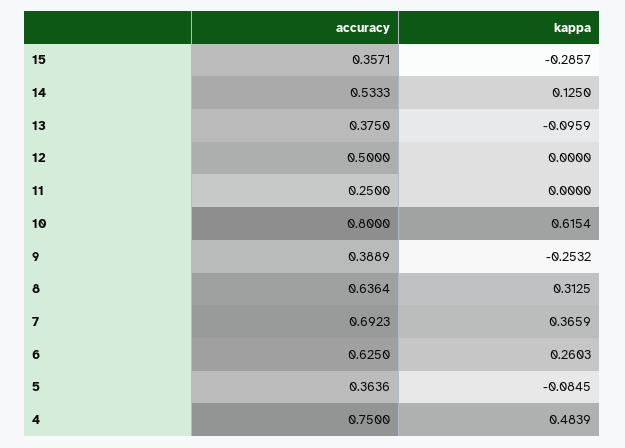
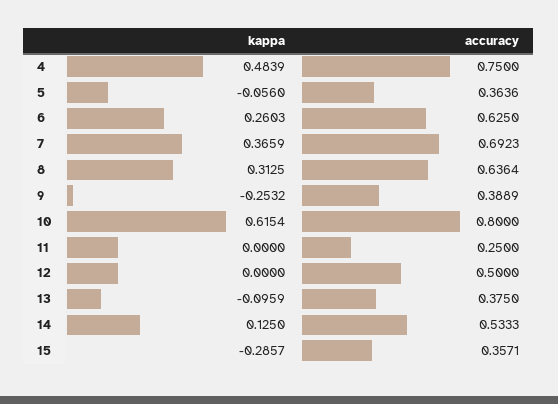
  {
    "accuracy": {
      "15": 0.3571,
      "14": 0.5333,
      "13": 0.375,
      "12": 0.5,
      "11": 0.25,
      "10": 0.8,
      "9": 0.3889,
      "8": 0.6364,
      "7": 0.6923,
      "6": 0.625,
      "5": 0.3636,
      "4": 0.75
    },
    "kappa": {
      "15": -0.2857,
      "14": 0.125,
      "13": -0.0959,
      "12": 0,
      "11": 0,
      "10": 0.6154,
      "9": -0.2532,
      "8": 0.3125,
      "7": 0.3659,
      "6": 0.2603,
-     "5": -0.0845,
+     "5": -0.056,
      "4": 0.4839
    }
  }

